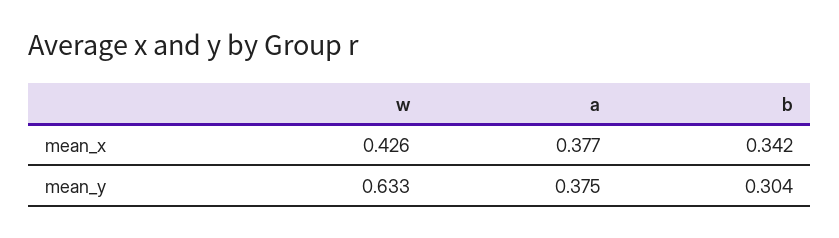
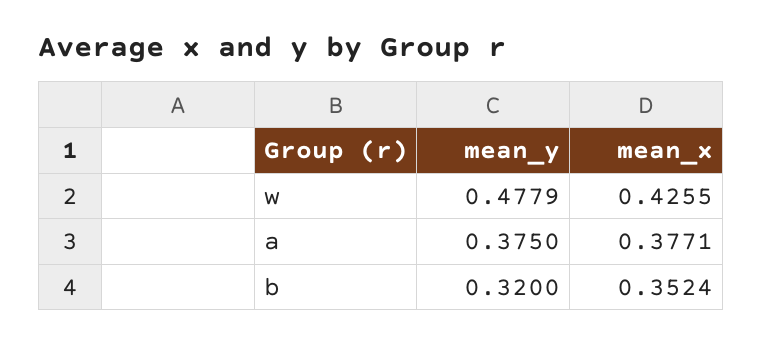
  {
    "w": {
      "mean_x": 0.4255,
-     "mean_y": 0.633
+     "mean_y": 0.4779
    },
    "a": {
      "mean_x": 0.3771,
      "mean_y": 0.375
    },
    "b": {
-     "mean_x": 0.342,
+     "mean_x": 0.3524,
-     "mean_y": 0.304
+     "mean_y": 0.32
    }
  }

